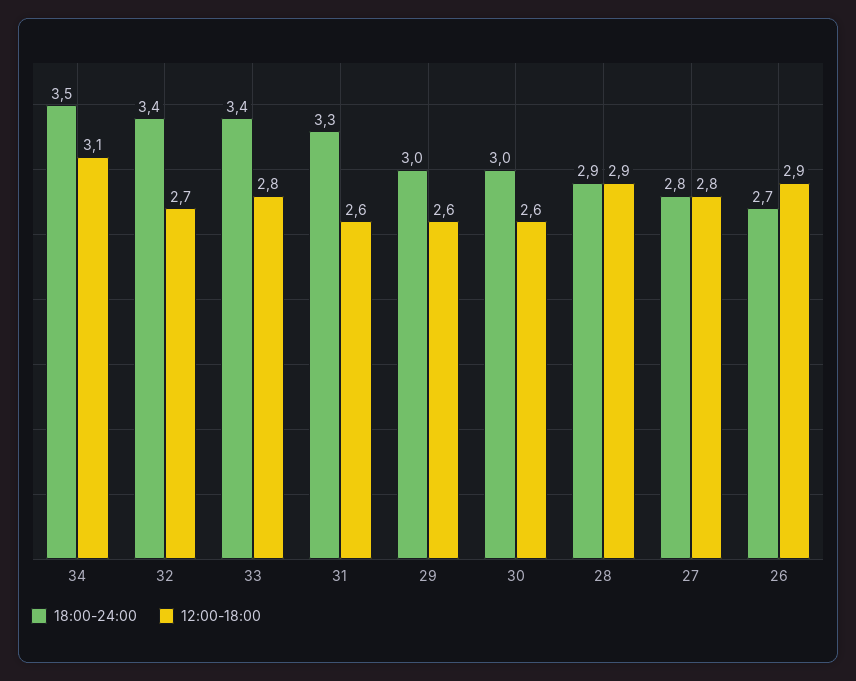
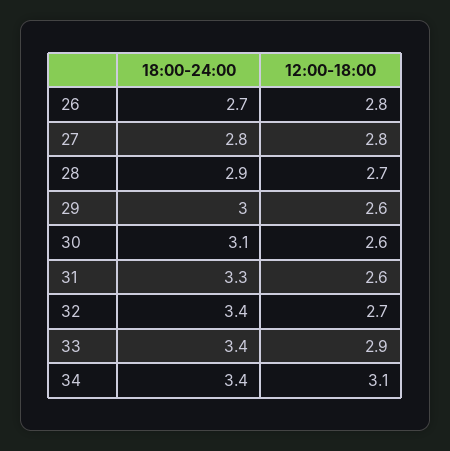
  {
    "18:00-24:00": {
-     "34": 3.5,
+     "34": 3.4,
      "32": 3.4,
      "33": 3.4,
      "31": 3.3,
      "29": 3,
-     "30": 3,
+     "30": 3.1,
      "28": 2.9,
      "27": 2.8,
      "26": 2.7
    },
    "12:00-18:00": {
      "34": 3.1,
      "32": 2.7,
-     "33": 2.8,
+     "33": 2.9,
      "31": 2.6,
      "29": 2.6,
      "30": 2.6,
-     "28": 2.9,
+     "28": 2.7,
      "27": 2.8,
-     "26": 2.9
+     "26": 2.8
    }
  }

